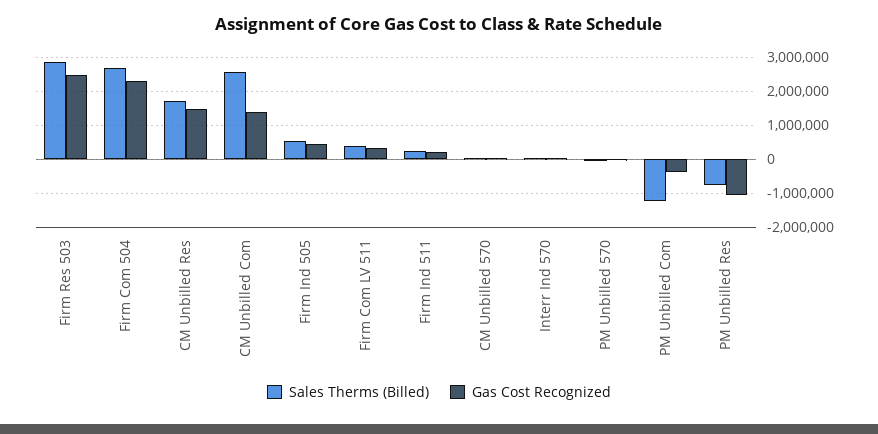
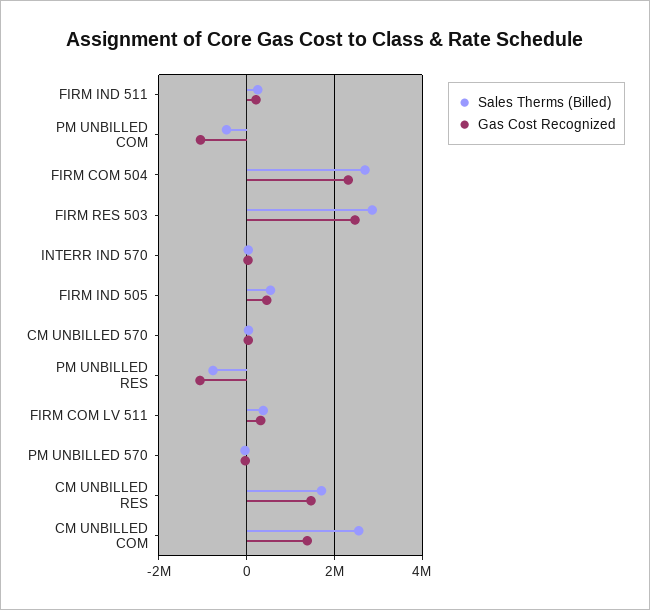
  {
    "Sales Therms (Billed)": {
      "Firm Res 503": 2800000,
      "Firm Com 504": 2600000,
      "CM Unbilled Res": 1800000,
      "CM Unbilled Com": 2600000,
      "Firm Ind 505": 600000,
      "Firm Com LV 511": 400000,
      "Firm Ind 511": 200000,
      "CM Unbilled 570": 0,
      "Interr Ind 570": 0,
      "PM Unbilled 570": 0,
-     "PM Unbilled Com": -1200000,
+     "PM Unbilled Com": -400000,
      "PM Unbilled Res": -800000
    },
    "Gas Cost Recognized": {
      "Firm Res 503": 2400000,
      "Firm Com 504": 2400000,
      "CM Unbilled Res": 1400000,
      "CM Unbilled Com": 1400000,
      "Firm Ind 505": 400000,
      "Firm Com LV 511": 400000,
      "Firm Ind 511": 200000,
      "CM Unbilled 570": 0,
      "Interr Ind 570": 0,
      "PM Unbilled 570": 0,
-     "PM Unbilled Com": -400000,
+     "PM Unbilled Com": -1000000,
      "PM Unbilled Res": -1000000
    }
  }

